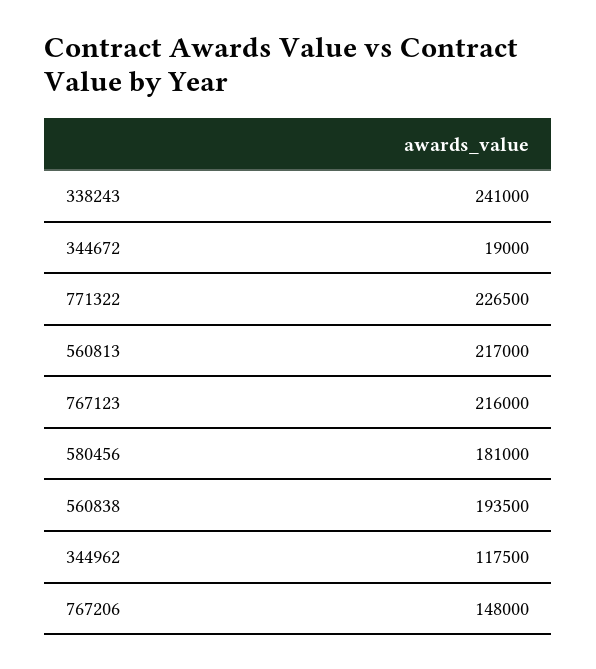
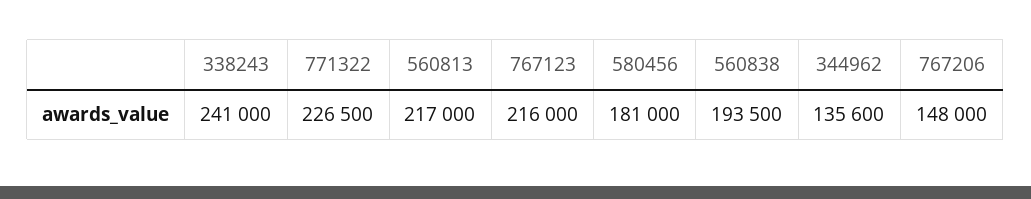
  {
    "338243": 241000,
-   "344672": 19000,
    "771322": 226500,
    "560813": 217000,
    "767123": 216000,
    "580456": 181000,
    "560838": 193500,
-   "344962": 117500,
+   "344962": 135600,
    "767206": 148000
  }

